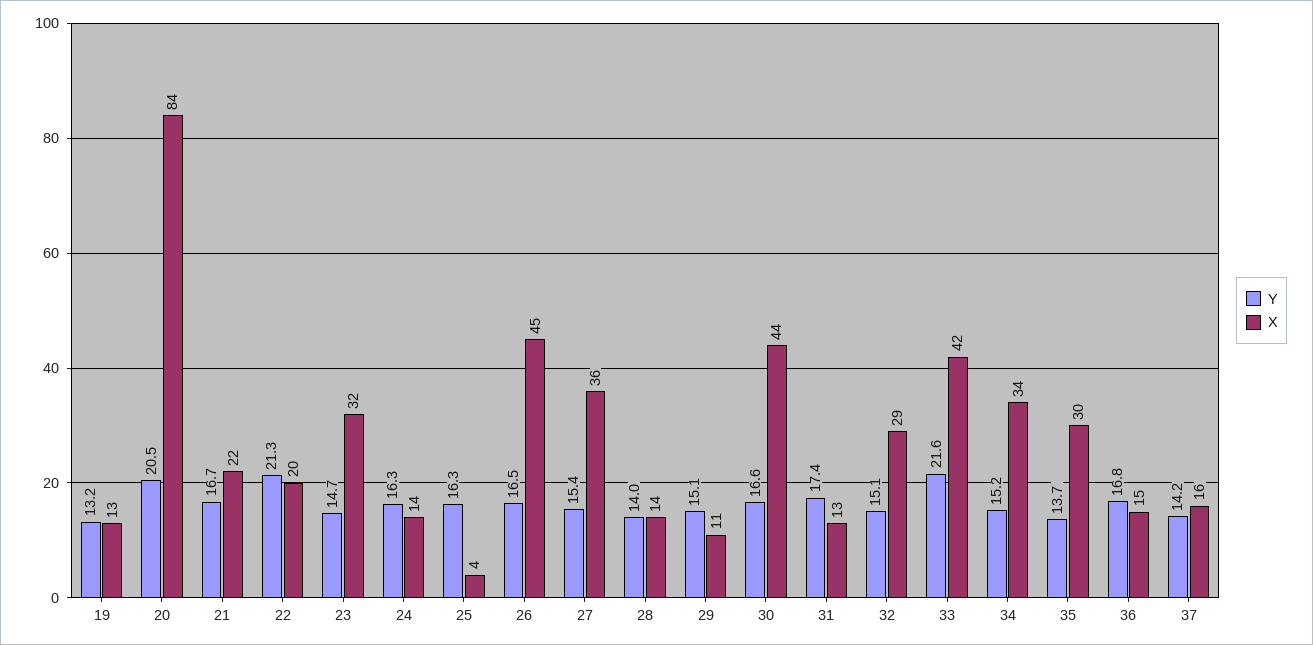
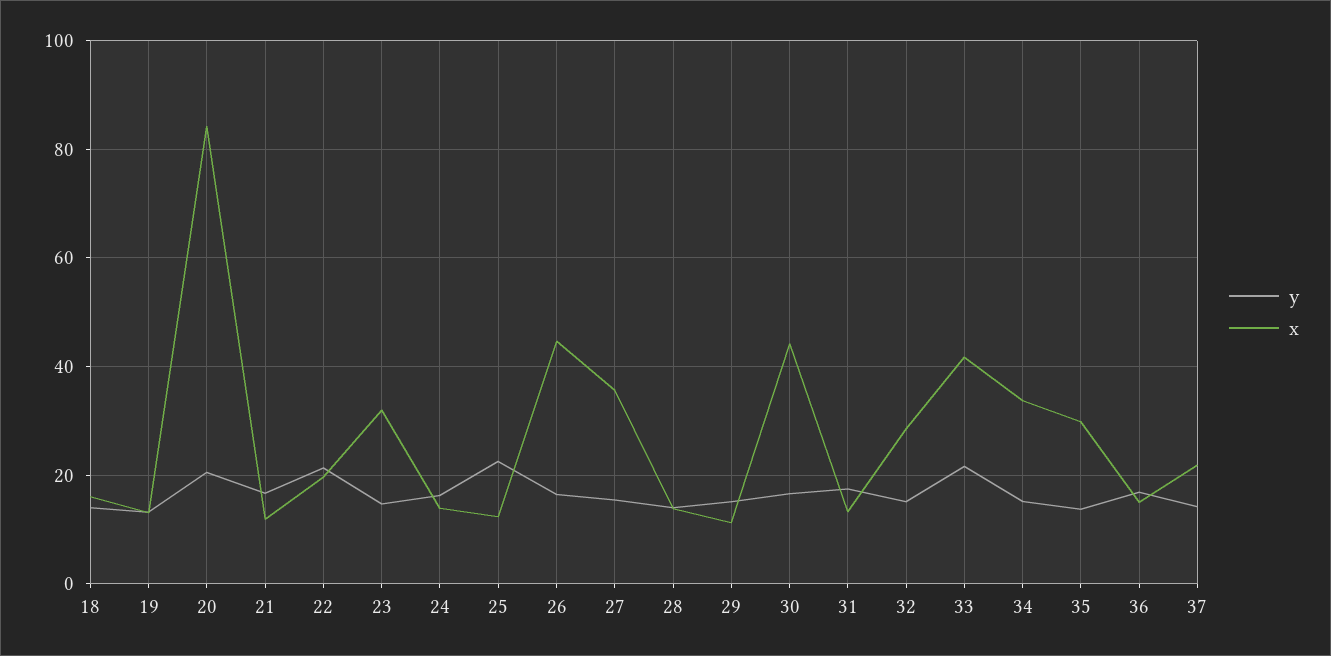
  {
    "Y": {
      "19": 13.2,
      "20": 20.5,
      "21": 16.7,
      "22": 21.3,
      "23": 14.7,
      "24": 16.3,
-     "25": 16.3,
+     "25": 22,
      "26": 16.5,
      "27": 15.4,
      "28": 14,
      "29": 15.1,
      "30": 16.6,
      "31": 17.4,
      "32": 15.1,
      "33": 21.6,
      "34": 15.2,
      "35": 13.7,
      "36": 16.8,
-     "37": 14.2
+     "37": 14.2,
+     "18": 14
    },
    "X": {
      "19": 13,
      "20": 84,
-     "21": 22,
+     "21": 12,
      "22": 20,
      "23": 32,
      "24": 14,
-     "25": 4,
+     "25": 12,
      "26": 45,
      "27": 36,
      "28": 14,
      "29": 11,
      "30": 44,
      "31": 13,
      "32": 29,
      "33": 42,
      "34": 34,
      "35": 30,
      "36": 15,
-     "37": 16
+     "37": 22,
+     "18": 16
    }
  }

